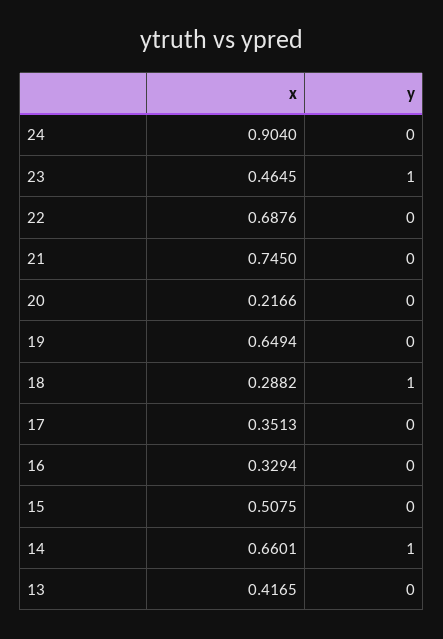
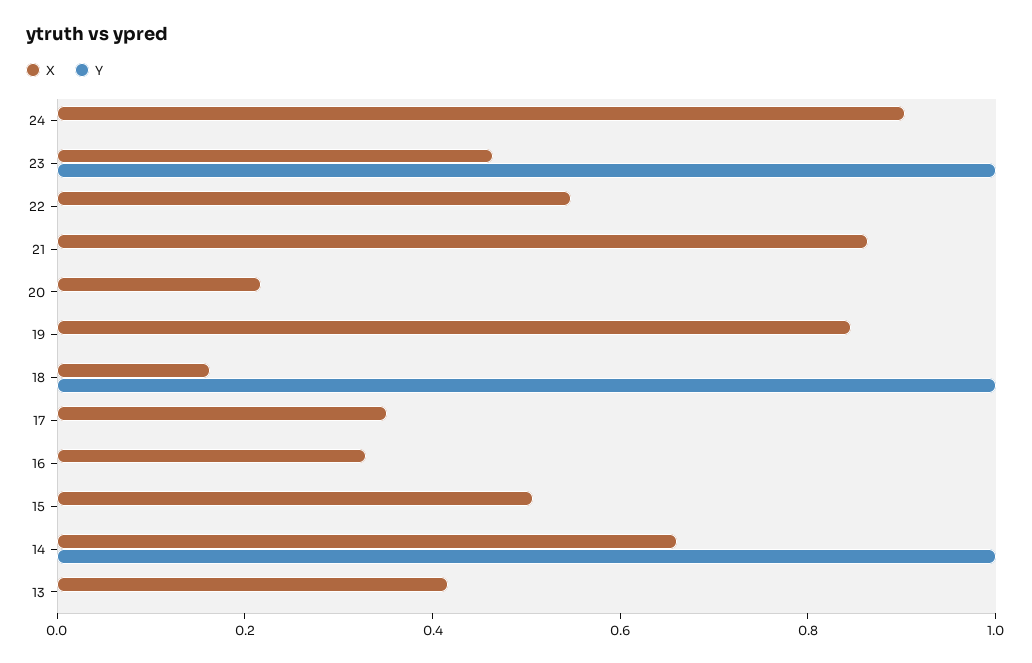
  {
    "x": {
      "24": 0.904,
      "23": 0.4645,
-     "22": 0.6876,
+     "22": 0.55,
-     "21": 0.745,
+     "21": 0.85,
      "20": 0.2166,
-     "19": 0.6494,
+     "19": 0.85,
-     "18": 0.2882,
+     "18": 0.15,
      "17": 0.3513,
      "16": 0.3294,
      "15": 0.5075,
      "14": 0.6601,
      "13": 0.4165
    },
    "y": {
      "24": 0,
      "23": 1,
      "22": 0,
      "21": 0,
      "20": 0,
      "19": 0,
      "18": 1,
      "17": 0,
      "16": 0,
      "15": 0,
      "14": 1,
      "13": 0
    }
  }

